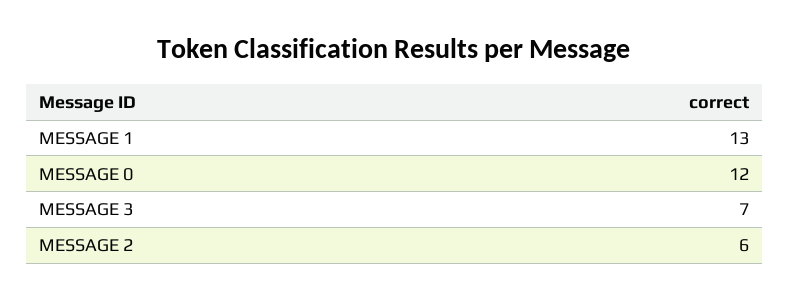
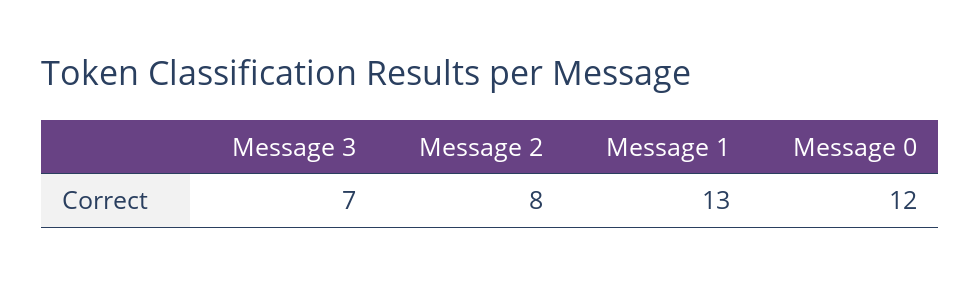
  {
    "MESSAGE 1": 13,
    "MESSAGE 0": 12,
    "MESSAGE 3": 7,
-   "MESSAGE 2": 6
+   "MESSAGE 2": 8
  }

